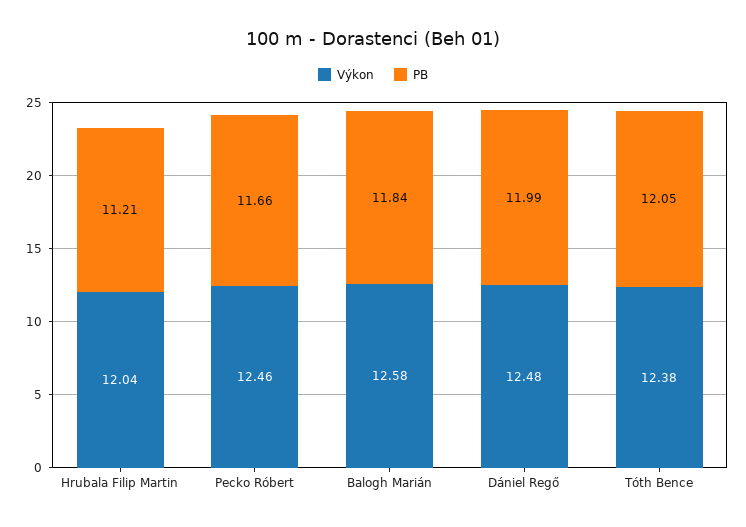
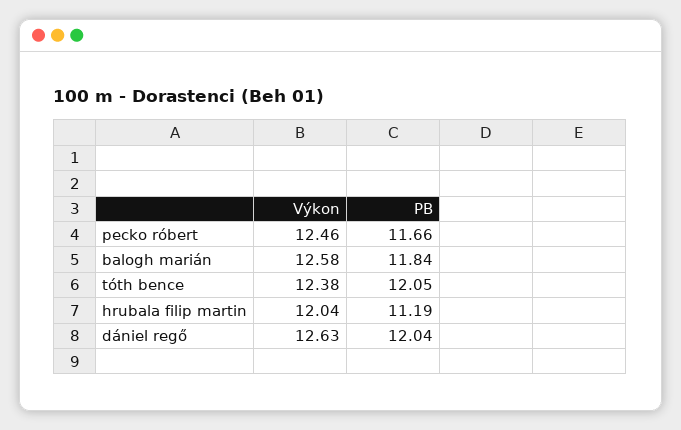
  {
    "Výkon": {
      "Hrubala Filip Martin": 12.04,
      "Pecko Róbert": 12.46,
      "Balogh Marián": 12.58,
-     "Dániel Regő": 12.48,
+     "Dániel Regő": 12.63,
      "Tóth Bence": 12.38
    },
    "PB": {
-     "Hrubala Filip Martin": 11.21,
+     "Hrubala Filip Martin": 11.19,
      "Pecko Róbert": 11.66,
      "Balogh Marián": 11.84,
-     "Dániel Regő": 11.99,
+     "Dániel Regő": 12.04,
      "Tóth Bence": 12.05
    }
  }

